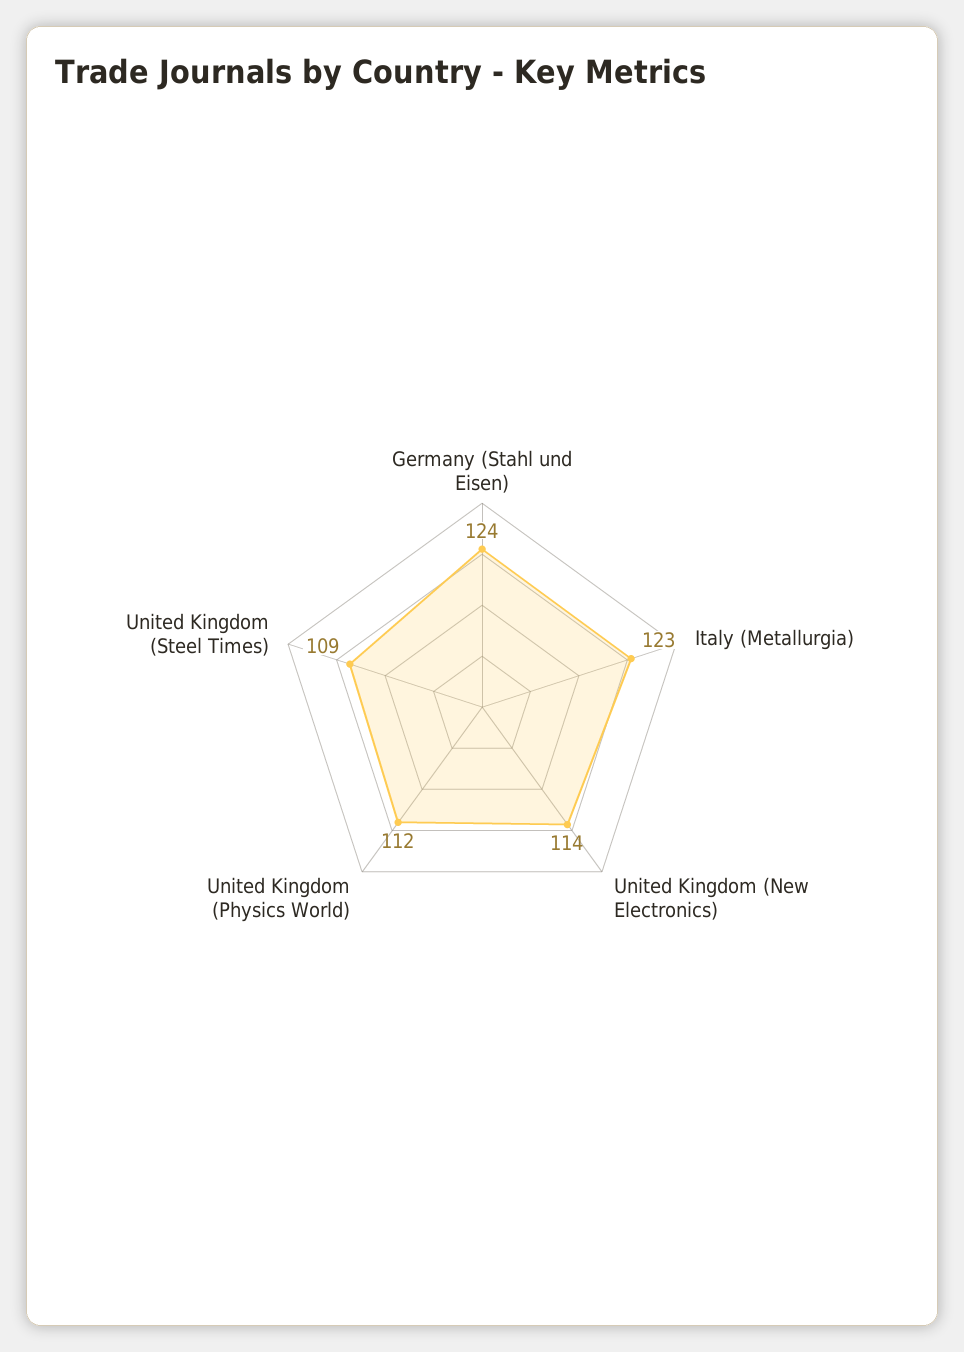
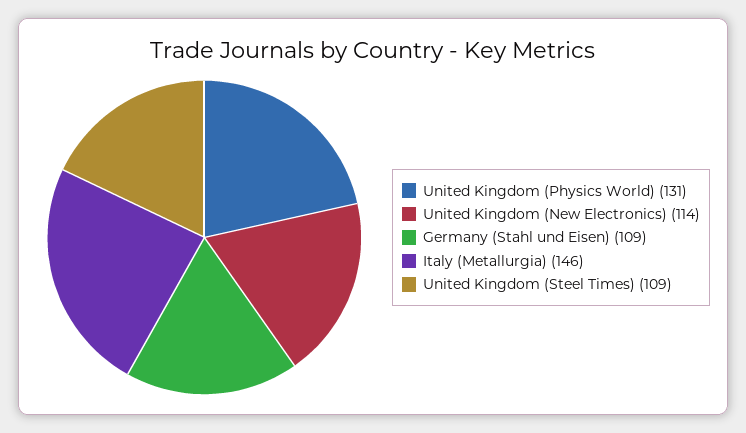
  {
-   "Germany (Stahl und Eisen)": 124,
+   "Germany (Stahl und Eisen)": 109,
-   "Italy (Metallurgia)": 123,
+   "Italy (Metallurgia)": 146,
    "United Kingdom (New Electronics)": 114,
-   "United Kingdom (Physics World)": 112,
+   "United Kingdom (Physics World)": 131,
    "United Kingdom (Steel Times)": 109
  }

